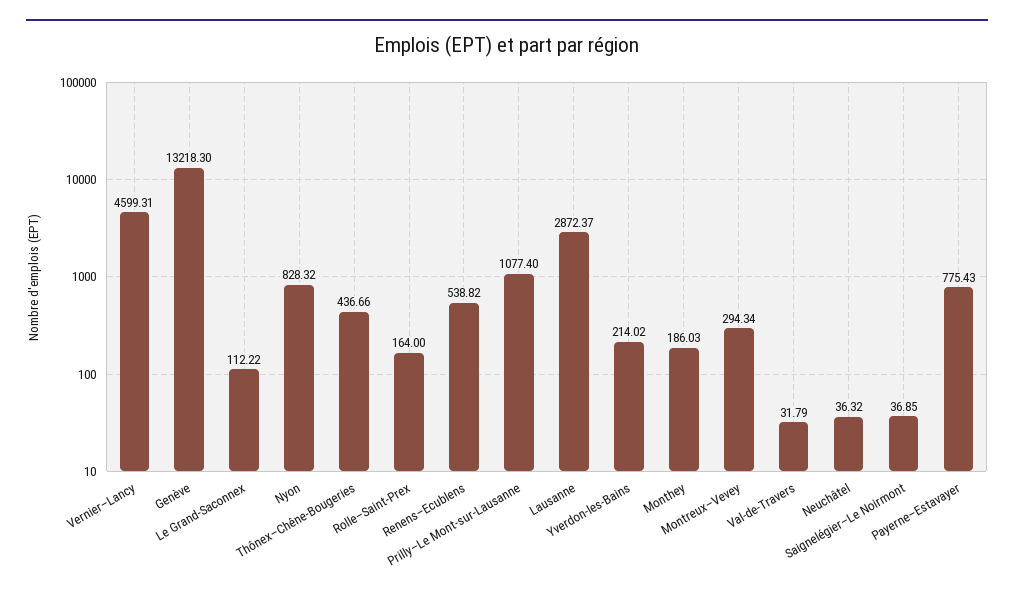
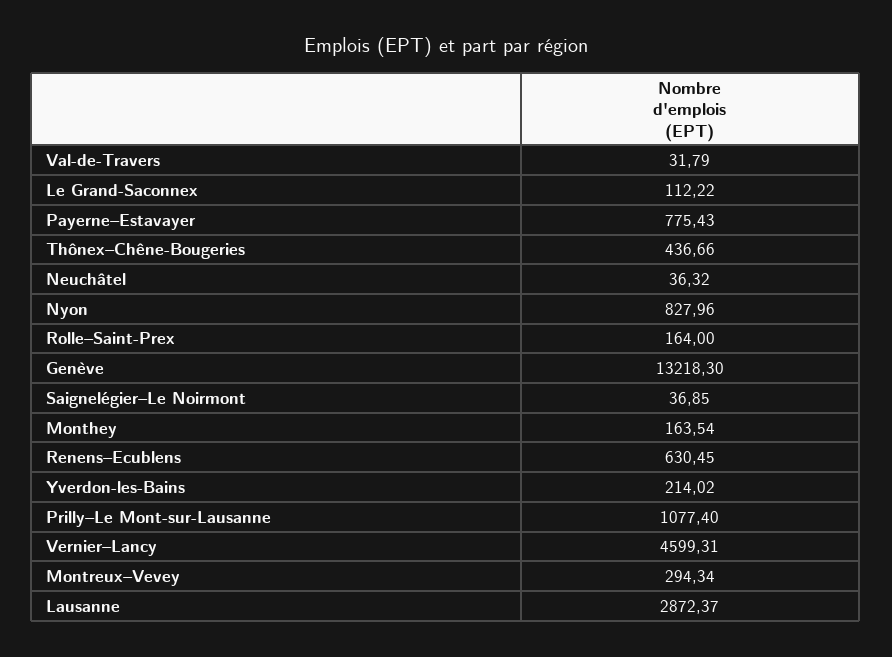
  {
    "Vernier–Lancy": 4599.31,
    "Genève": 13218.3,
    "Le Grand-Saconnex": 112.22,
-   "Nyon": 828.32,
+   "Nyon": 827.96,
    "Thônex–Chêne-Bougeries": 436.66,
    "Rolle–Saint-Prex": 164,
-   "Renens–Ecublens": 538.82,
+   "Renens–Ecublens": 630.45,
    "Prilly–Le Mont-sur-Lausanne": 1077.4,
    "Lausanne": 2872.37,
    "Yverdon-les-Bains": 214.02,
-   "Monthey": 186.03,
+   "Monthey": 163.54,
    "Montreux–Vevey": 294.34,
    "Val-de-Travers": 31.79,
    "Neuchâtel": 36.32,
    "Saignelégier–Le Noirmont": 36.85,
    "Payerne–Estavayer": 775.43
  }

